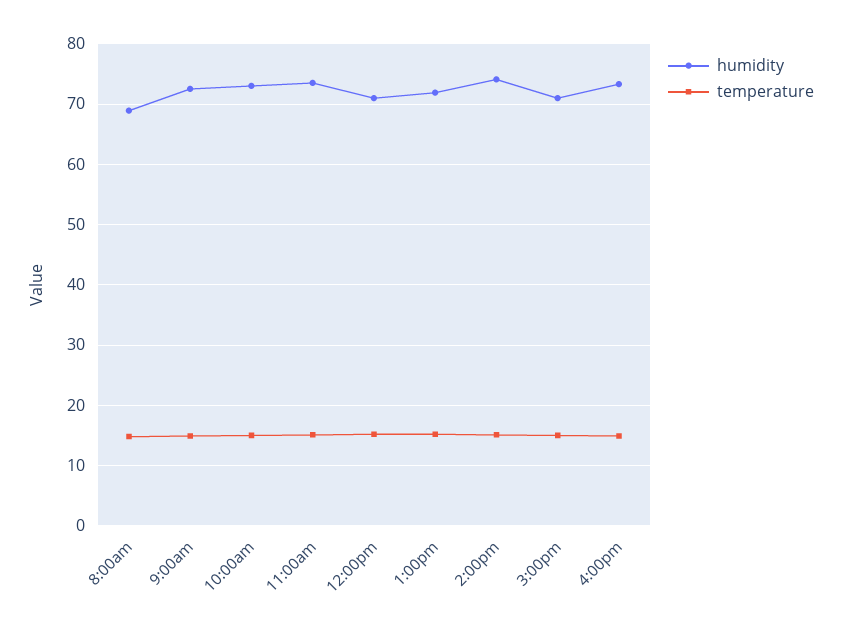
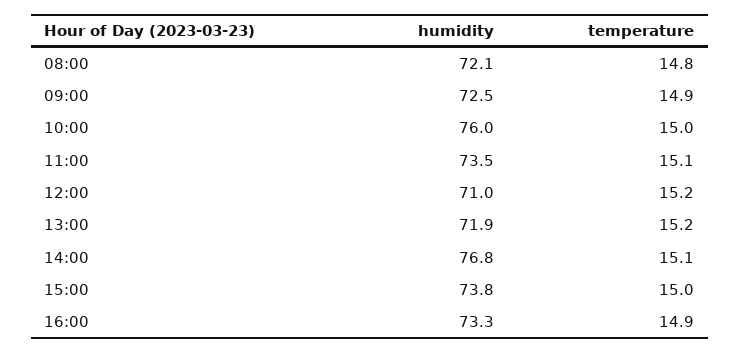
  {
    "humidity": {
-     "8:00am": 69,
+     "8:00am": 72.1,
      "9:00am": 72.5,
-     "10:00am": 73,
+     "10:00am": 76,
      "11:00am": 73.5,
      "12:00pm": 71,
      "1:00pm": 71.9,
-     "2:00pm": 74,
+     "2:00pm": 76.8,
-     "3:00pm": 71,
+     "3:00pm": 73.8,
      "4:00pm": 73.3
    },
    "temperature": {
      "8:00am": 14.8,
      "9:00am": 14.9,
      "10:00am": 15,
      "11:00am": 15.1,
      "12:00pm": 15.2,
      "1:00pm": 15.2,
      "2:00pm": 15.1,
      "3:00pm": 15,
      "4:00pm": 14.9
    }
  }

